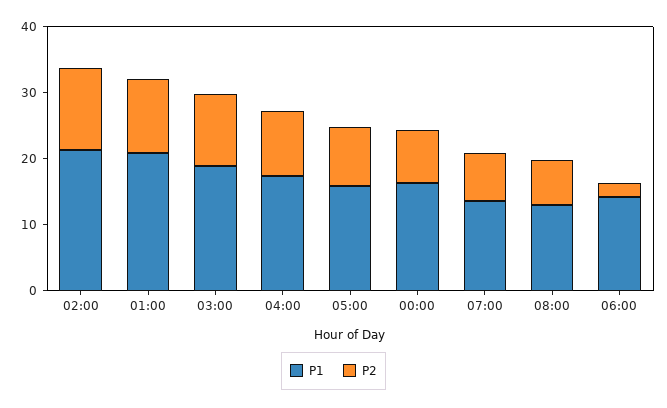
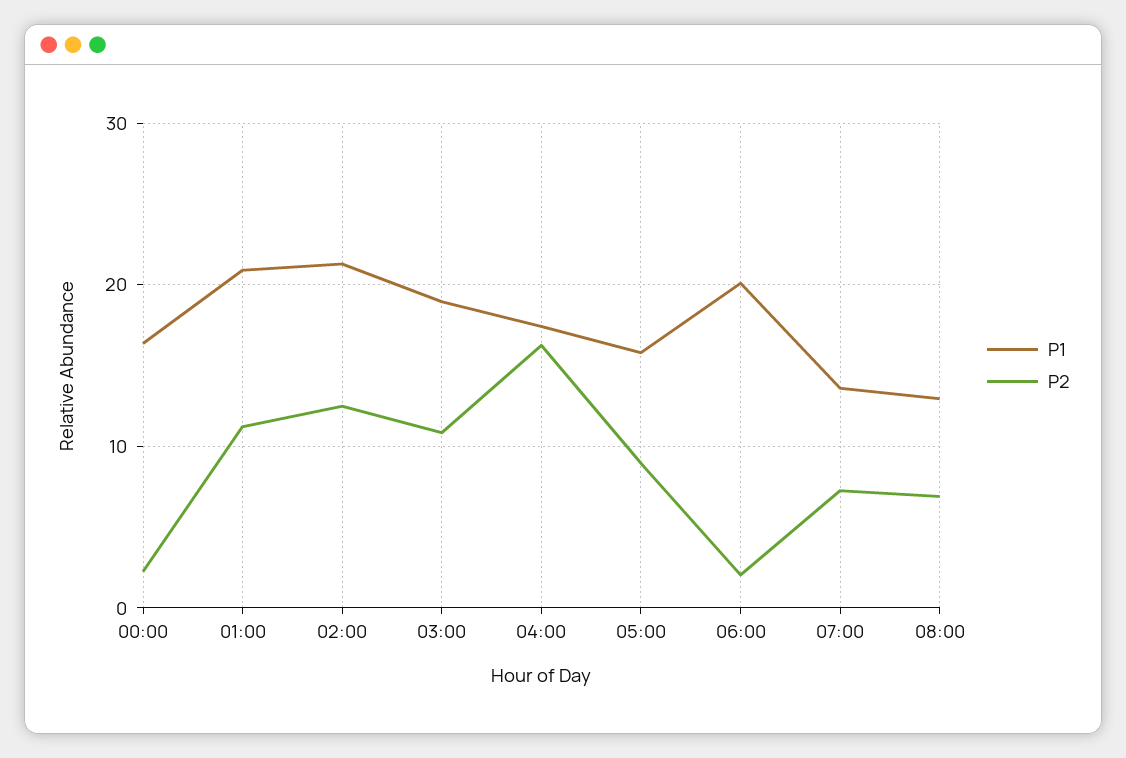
  {
    "P1": {
      "02:00": 21,
      "01:00": 21,
      "03:00": 19,
      "04:00": 17,
      "05:00": 16,
      "00:00": 16,
      "07:00": 14,
      "08:00": 13,
-     "06:00": 14
+     "06:00": 20
    },
    "P2": {
      "02:00": 12,
      "01:00": 11,
      "03:00": 11,
-     "04:00": 10,
+     "04:00": 16,
      "05:00": 9,
-     "00:00": 8,
+     "00:00": 2,
      "07:00": 7,
      "08:00": 7,
      "06:00": 2
    }
  }

